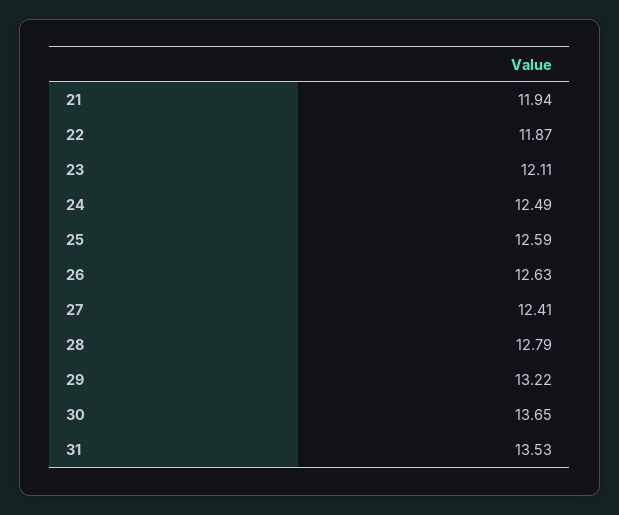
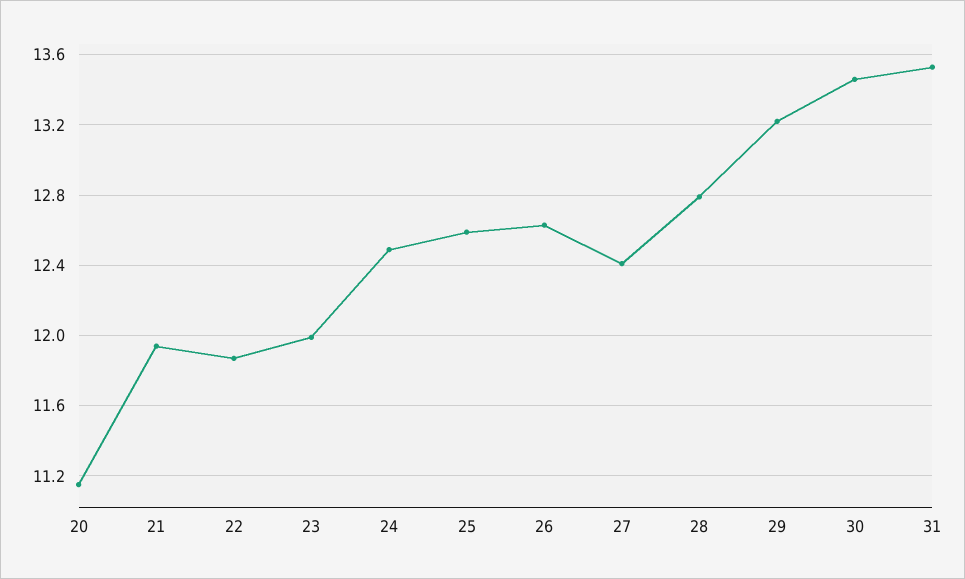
  {
    "21": 11.94,
    "22": 11.87,
-   "23": 12.11,
+   "23": 12,
    "24": 12.49,
    "25": 12.59,
    "26": 12.63,
    "27": 12.41,
    "28": 12.79,
    "29": 13.22,
-   "30": 13.65,
+   "30": 13.45,
-   "31": 13.53
+   "31": 13.53,
+   "20": 11.15
  }

